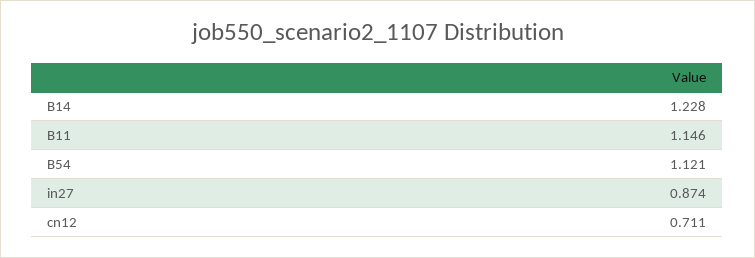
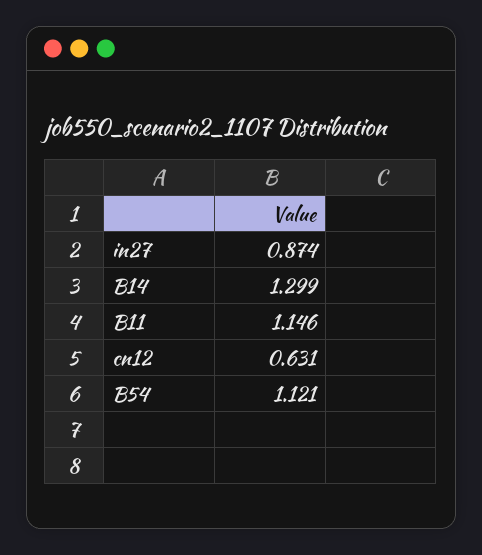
  {
-   "B14": 1.228,
+   "B14": 1.299,
    "B11": 1.146,
    "B54": 1.121,
    "in27": 0.874,
-   "cn12": 0.711
+   "cn12": 0.631
  }

